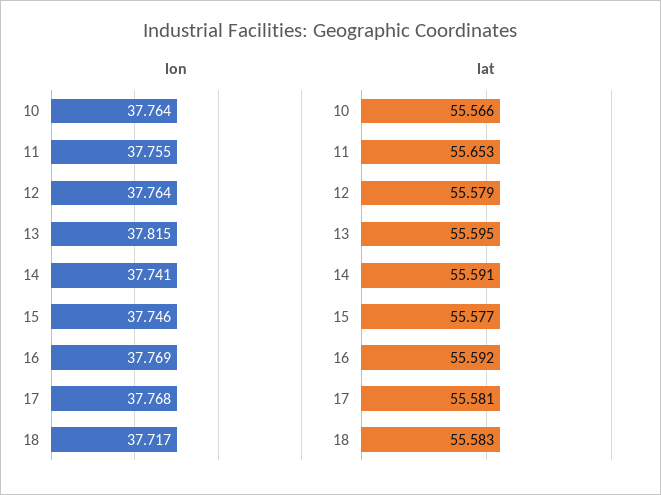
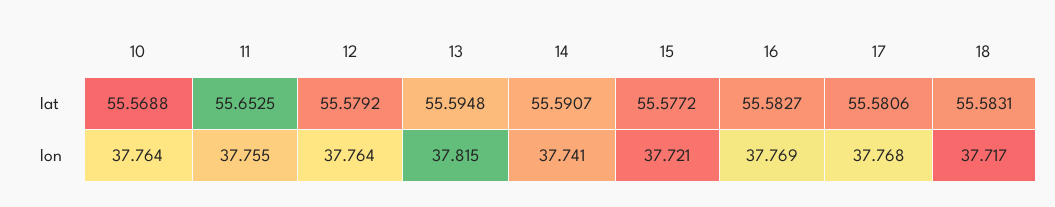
  {
    "lon": {
      "10": 37.764,
      "11": 37.755,
      "12": 37.764,
      "13": 37.815,
      "14": 37.741,
-     "15": 37.746,
+     "15": 37.721,
      "16": 37.769,
      "17": 37.768,
      "18": 37.717
    },
    "lat": {
-     "10": 55.566,
+     "10": 55.5688,
      "11": 55.6525,
      "12": 55.5792,
      "13": 55.5948,
      "14": 55.5907,
      "15": 55.5772,
-     "16": 55.592,
+     "16": 55.5827,
      "17": 55.5806,
      "18": 55.5831
    }
  }

